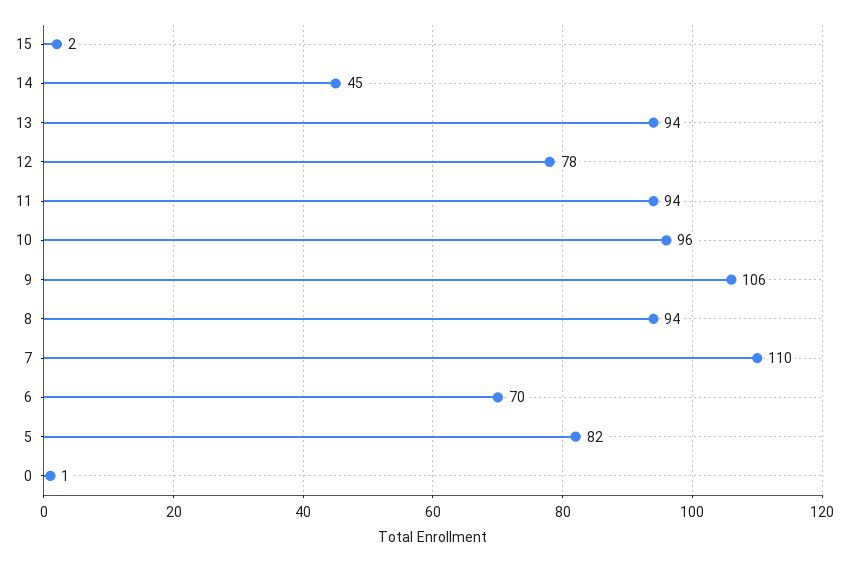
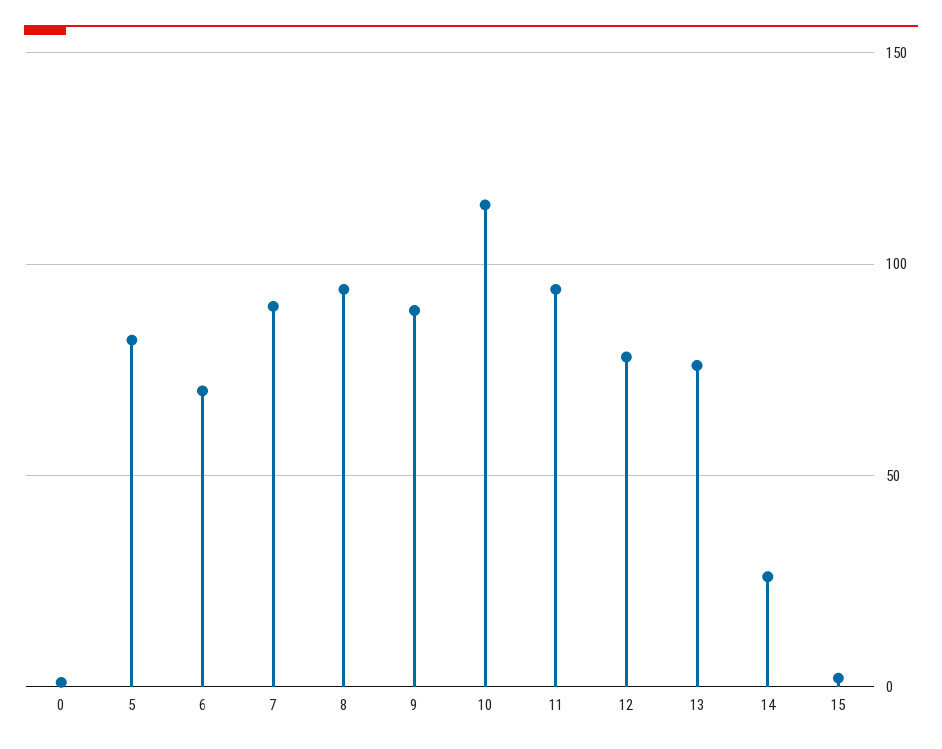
  {
    "15": 2,
-   "14": 45,
+   "14": 25,
-   "13": 94,
+   "13": 75,
    "12": 78,
    "11": 94,
-   "10": 96,
+   "10": 115,
-   "9": 106,
+   "9": 90,
    "8": 94,
-   "7": 110,
+   "7": 90,
    "6": 70,
    "5": 82,
    "0": 1
  }

